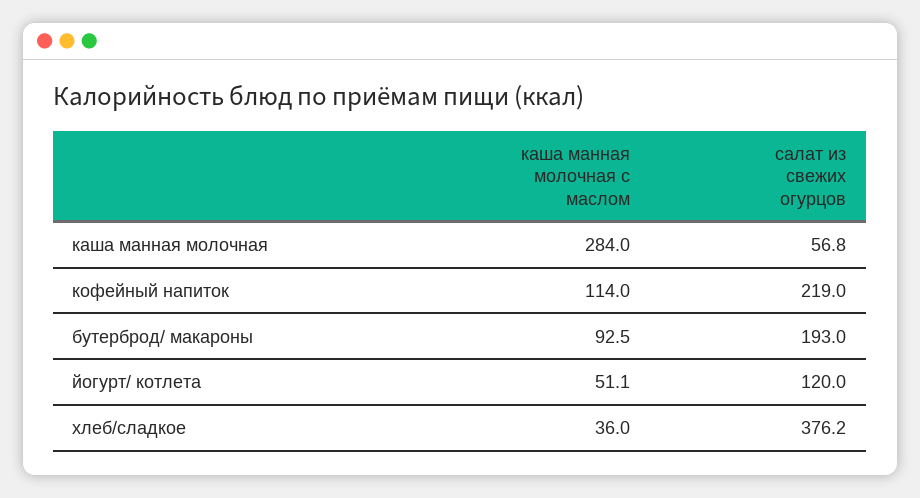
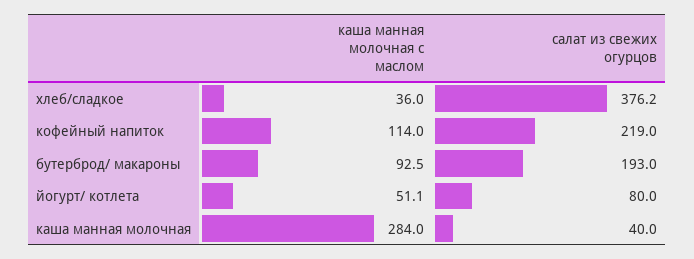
  {
    "каша манная молочная с маслом": {
      "каша манная молочная": 284,
      "кофейный напиток": 114,
      "бутерброд/ макароны": 92.5,
      "йогурт/ котлета": 51.1,
      "хлеб/сладкое": 36
    },
    "салат из свежих огурцов": {
-     "каша манная молочная": 56.8,
+     "каша манная молочная": 40,
      "кофейный напиток": 219,
      "бутерброд/ макароны": 193,
-     "йогурт/ котлета": 120,
+     "йогурт/ котлета": 80,
      "хлеб/сладкое": 376.2
    }
  }

